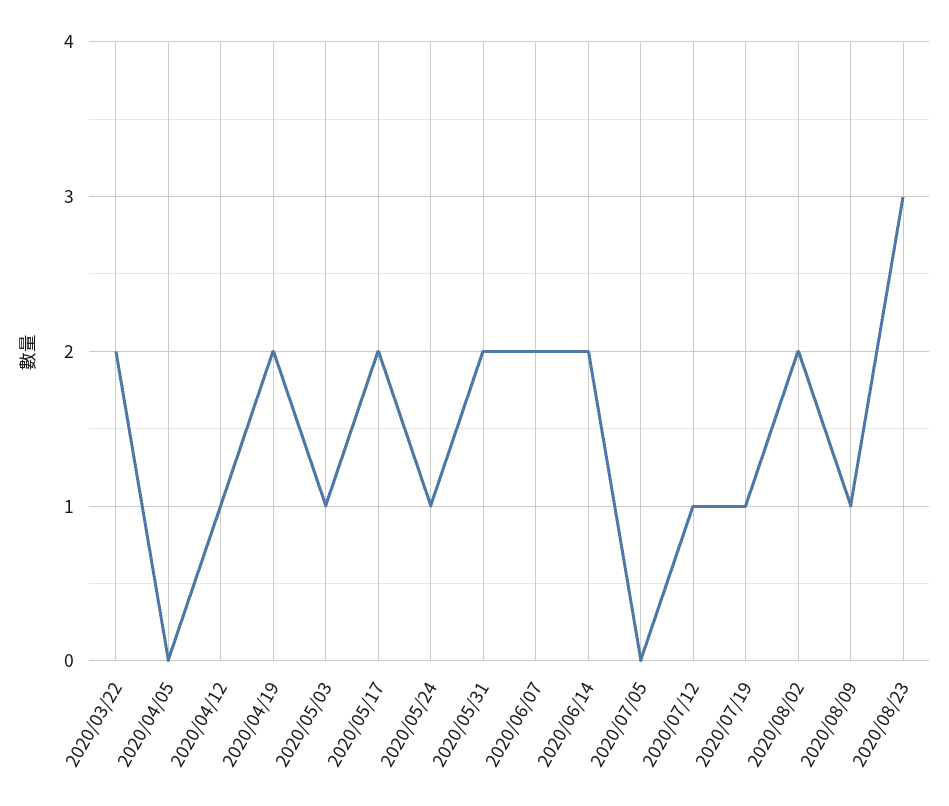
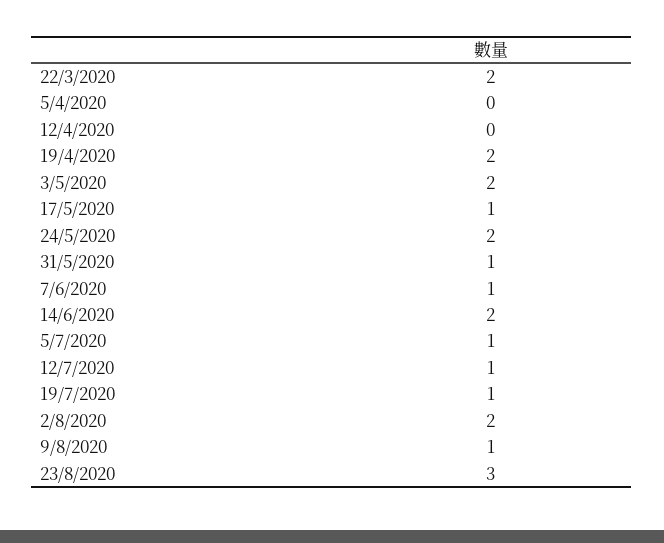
  {
    "2020/03/22": 2,
    "2020/04/05": 0,
-   "2020/04/12": 1,
+   "2020/04/12": 0,
    "2020/04/19": 2,
-   "2020/05/03": 1,
+   "2020/05/03": 2,
-   "2020/05/17": 2,
+   "2020/05/17": 1,
-   "2020/05/24": 1,
+   "2020/05/24": 2,
-   "2020/05/31": 2,
+   "2020/05/31": 1,
-   "2020/06/07": 2,
+   "2020/06/07": 1,
    "2020/06/14": 2,
-   "2020/07/05": 0,
+   "2020/07/05": 1,
    "2020/07/12": 1,
    "2020/07/19": 1,
    "2020/08/02": 2,
    "2020/08/09": 1,
    "2020/08/23": 3
  }

